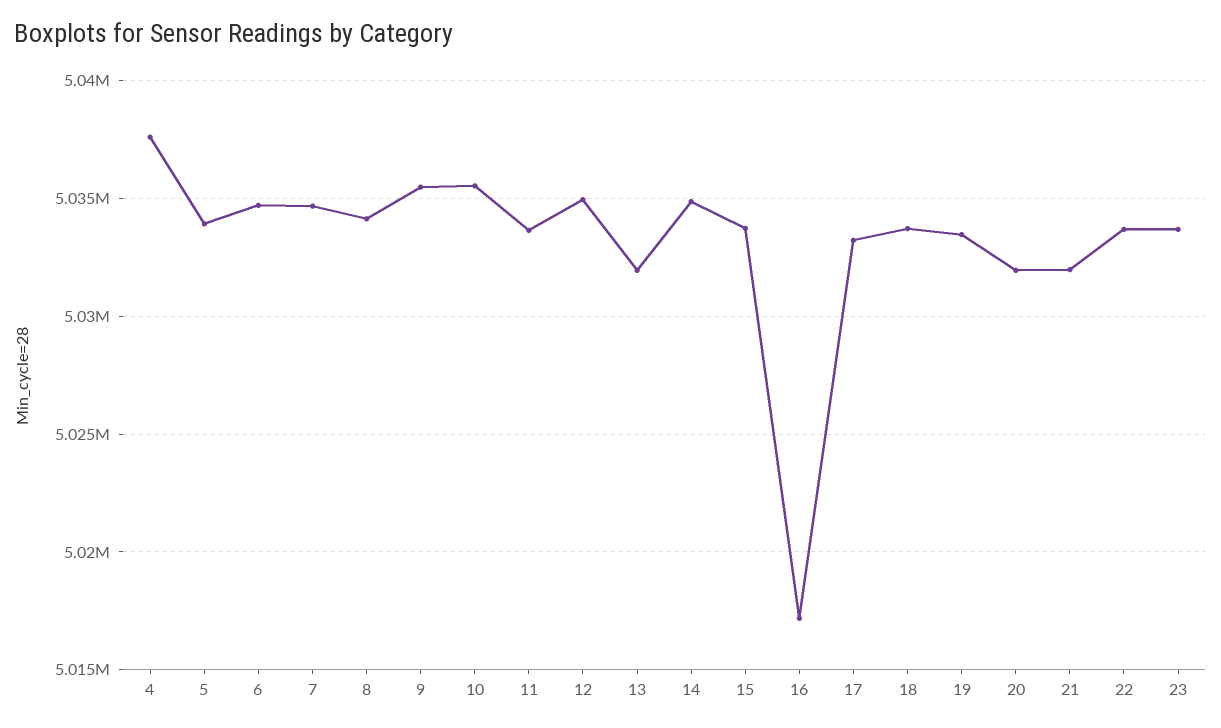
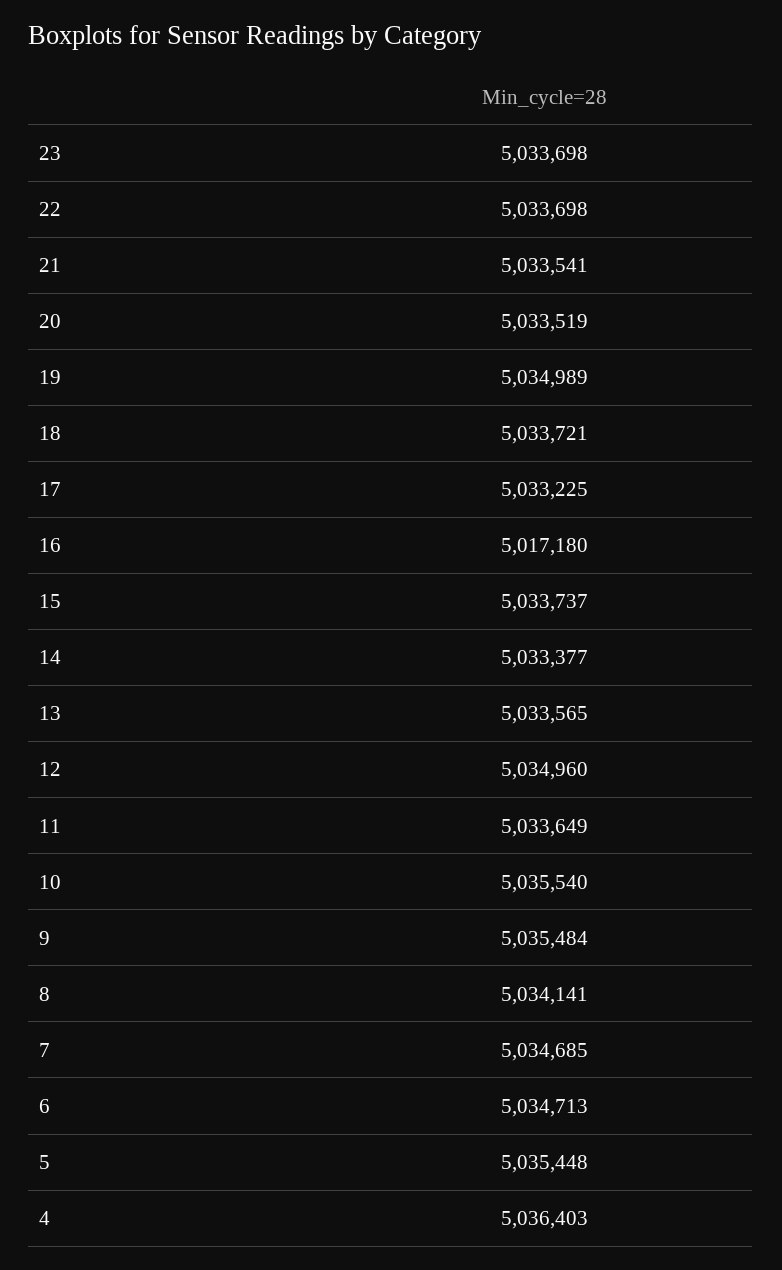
  {
-   "4": 5037500,
+   "4": 5036403,
-   "5": 5034000,
+   "5": 5035448,
    "6": 5034713,
    "7": 5034685,
    "8": 5034141,
    "9": 5035484,
    "10": 5035540,
    "11": 5033649,
    "12": 5034960,
-   "13": 5032000,
+   "13": 5033565,
-   "14": 5035000,
+   "14": 5033377,
    "15": 5033737,
    "16": 5017180,
    "17": 5033225,
    "18": 5033721,
-   "19": 5033500,
+   "19": 5034989,
-   "20": 5032000,
+   "20": 5033519,
-   "21": 5032000,
+   "21": 5033541,
    "22": 5033698,
    "23": 5033698
  }

